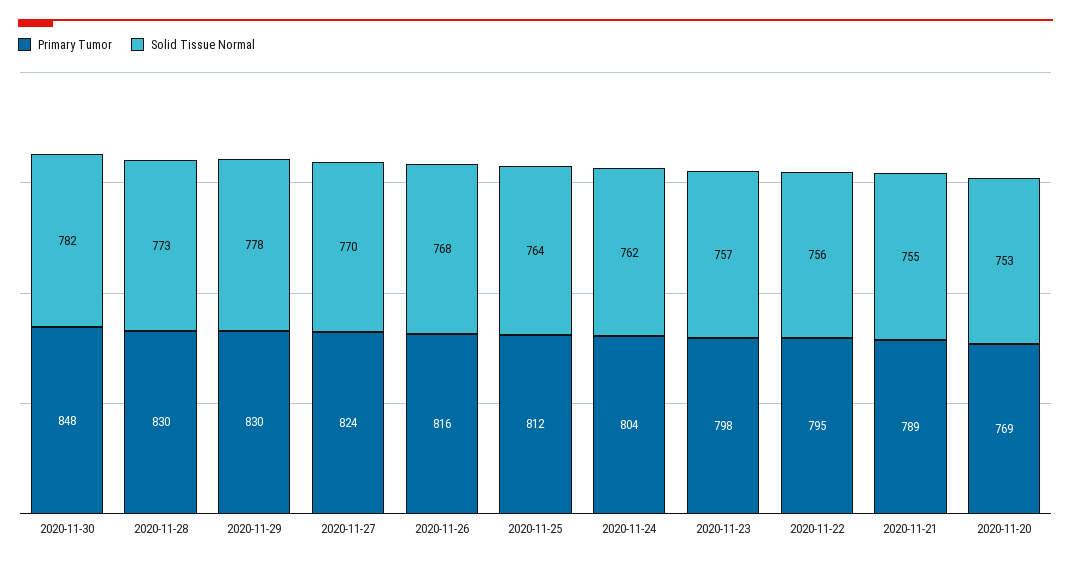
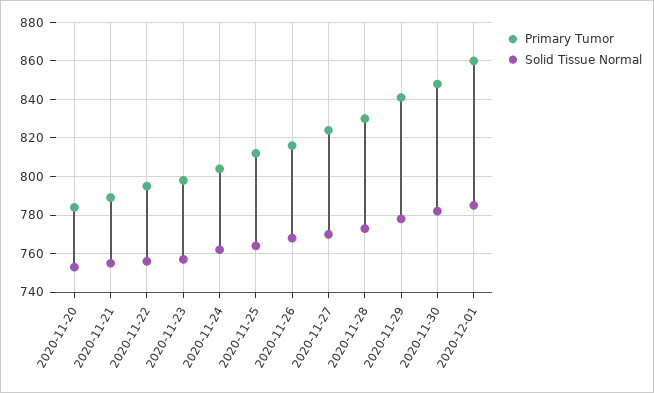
  {
    "Primary Tumor": {
      "2020-11-30": 848,
      "2020-11-28": 830,
-     "2020-11-29": 830,
+     "2020-11-29": 840,
      "2020-11-27": 824,
      "2020-11-26": 816,
      "2020-11-25": 812,
      "2020-11-24": 804,
      "2020-11-23": 798,
      "2020-11-22": 795,
      "2020-11-21": 789,
-     "2020-11-20": 769
+     "2020-11-20": 785,
+     "2020-12-01": 860
    },
    "Solid Tissue Normal": {
      "2020-11-30": 782,
      "2020-11-28": 773,
      "2020-11-29": 778,
      "2020-11-27": 770,
      "2020-11-26": 768,
      "2020-11-25": 764,
      "2020-11-24": 762,
      "2020-11-23": 757,
      "2020-11-22": 756,
      "2020-11-21": 755,
-     "2020-11-20": 753
+     "2020-11-20": 753,
+     "2020-12-01": 785
    }
  }

